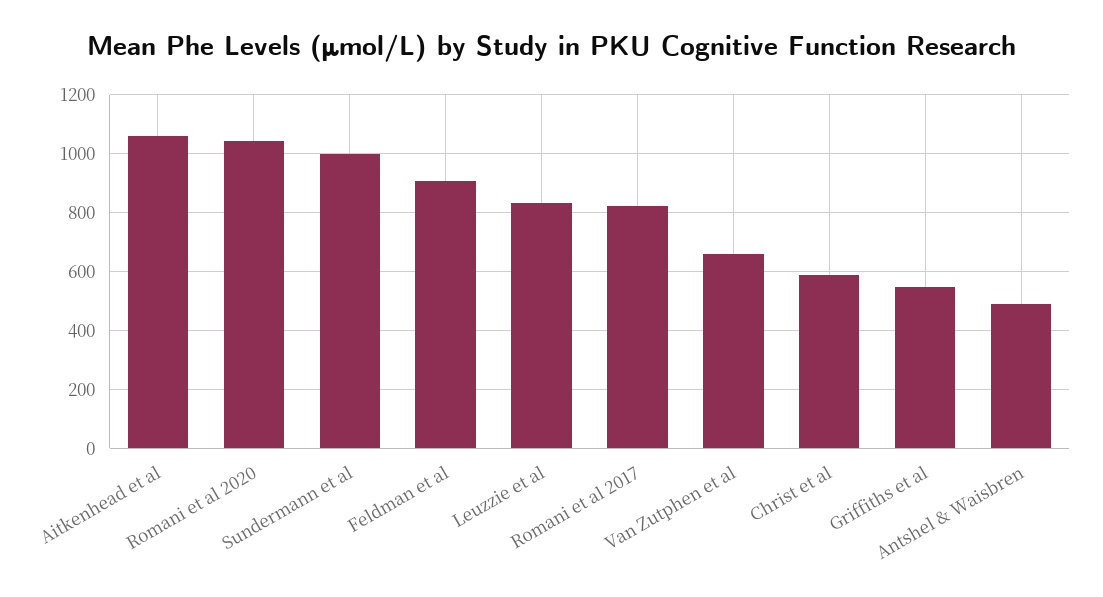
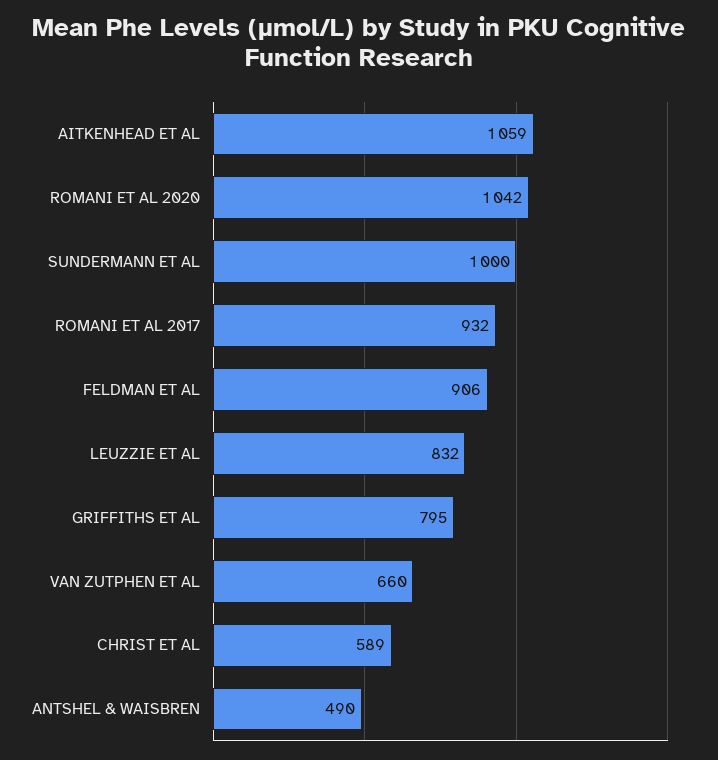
  {
    "Aitkenhead et al": 1059,
    "Romani et al 2020": 1042,
    "Sundermann et al": 1000,
    "Feldman et al": 906,
    "Leuzzie et al": 832,
-   "Romani et al 2017": 825,
+   "Romani et al 2017": 932,
    "Van Zutphen et al": 660,
    "Christ et al": 589,
-   "Griffiths et al": 550,
+   "Griffiths et al": 795,
    "Antshel & Waisbren": 490
  }

